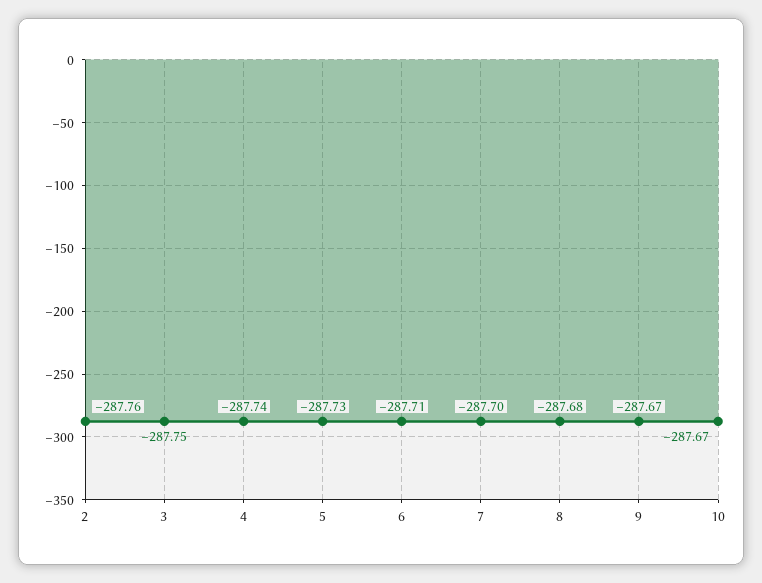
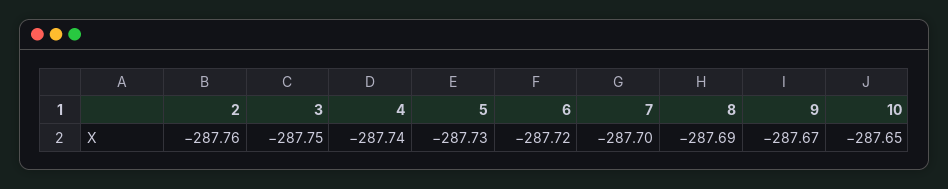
  {
    "2": -287.76,
    "3": -287.75,
    "4": -287.74,
    "5": -287.73,
-   "6": -287.71,
+   "6": -287.72,
    "7": -287.7,
-   "8": -287.68,
+   "8": -287.69,
    "9": -287.67,
-   "10": -287.67
+   "10": -287.65
  }

